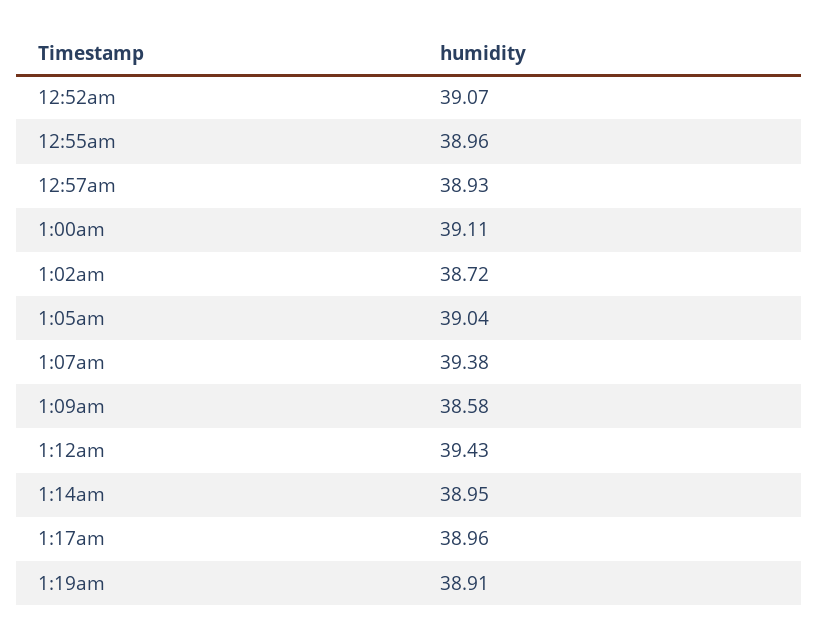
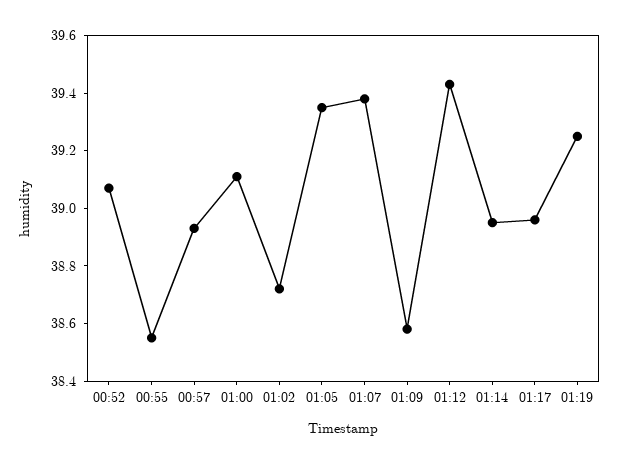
  {
    "12:52am": 39.07,
-   "12:55am": 38.96,
+   "12:55am": 38.55,
    "12:57am": 38.93,
    "1:00am": 39.11,
    "1:02am": 38.72,
-   "1:05am": 39.04,
+   "1:05am": 39.35,
    "1:07am": 39.38,
    "1:09am": 38.58,
    "1:12am": 39.43,
    "1:14am": 38.95,
    "1:17am": 38.96,
-   "1:19am": 38.91
+   "1:19am": 39.25
  }

